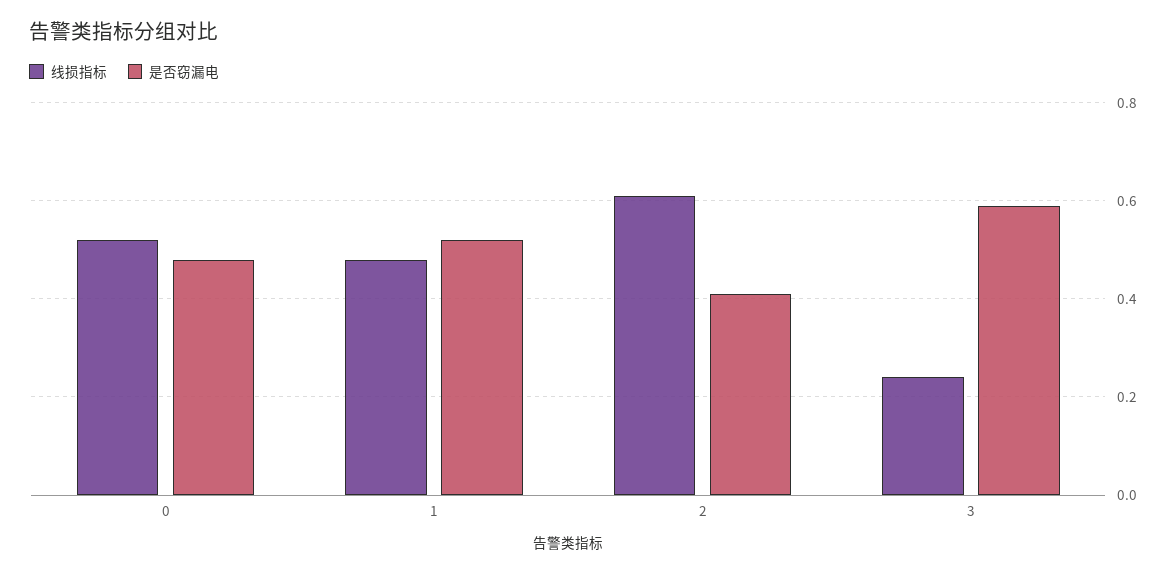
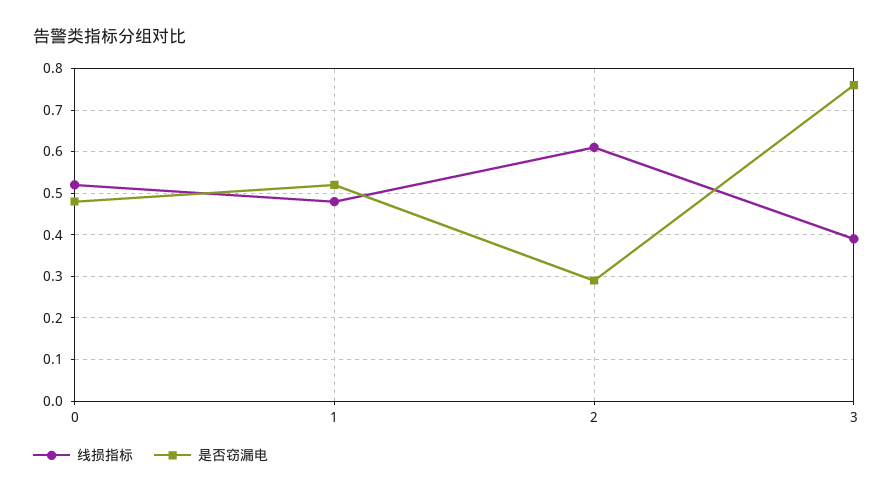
  {
    "线损指标": {
      "0": 0.5,
      "1": 0.5,
      "2": 0.6,
-     "3": 0.25
+     "3": 0.4
    },
    "是否窃漏电": {
      "0": 0.5,
      "1": 0.5,
-     "2": 0.4,
+     "2": 0.3,
-     "3": 0.6
+     "3": 0.75
    }
  }

